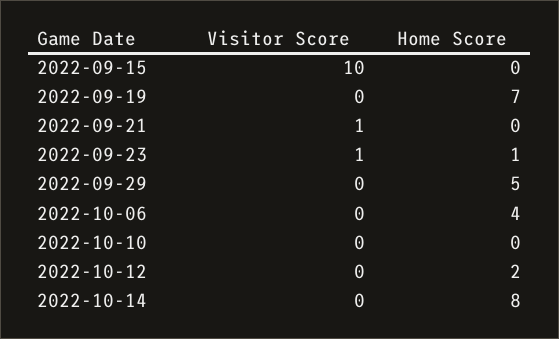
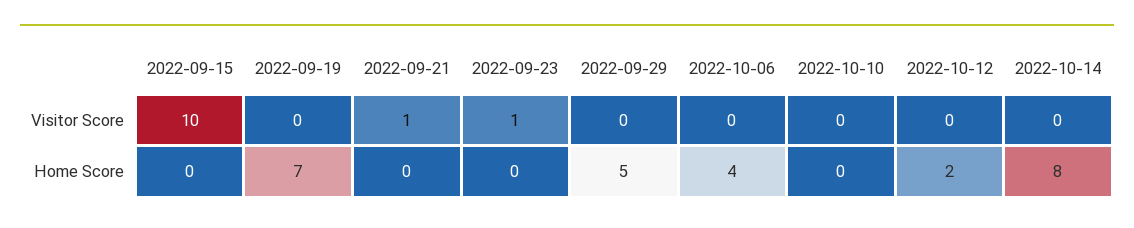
  {
    "Visitor Score": {
      "2022-09-15": 10,
      "2022-09-19": 0,
      "2022-09-21": 1,
      "2022-09-23": 1,
      "2022-09-29": 0,
      "2022-10-06": 0,
      "2022-10-10": 0,
      "2022-10-12": 0,
      "2022-10-14": 0
    },
    "Home Score": {
      "2022-09-15": 0,
      "2022-09-19": 7,
      "2022-09-21": 0,
-     "2022-09-23": 1,
+     "2022-09-23": 0,
      "2022-09-29": 5,
      "2022-10-06": 4,
      "2022-10-10": 0,
      "2022-10-12": 2,
      "2022-10-14": 8
    }
  }

